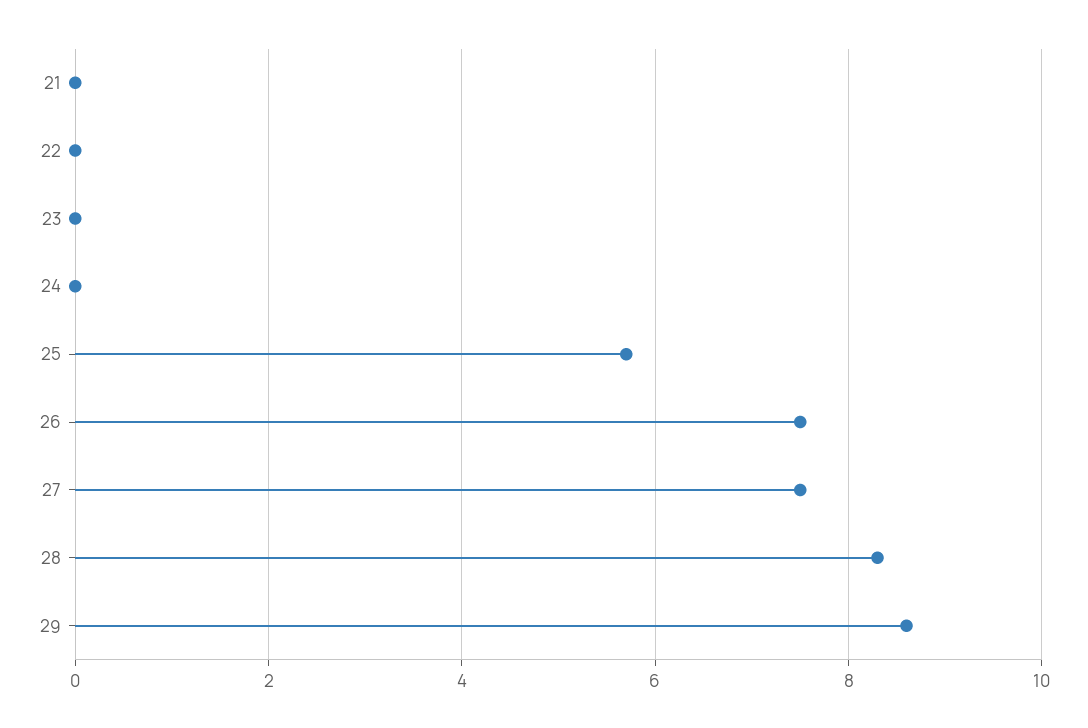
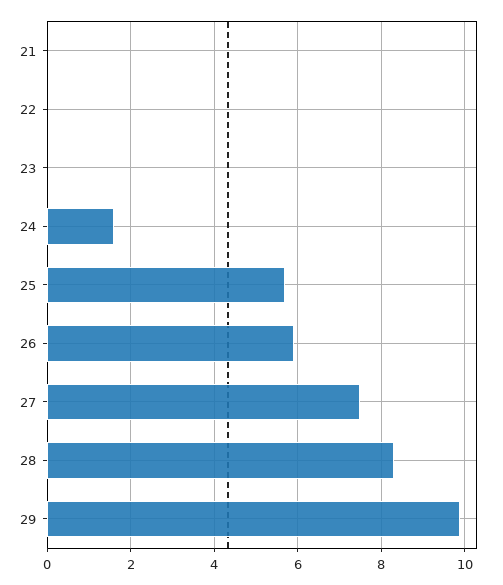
  {
    "21": 0,
    "22": 0,
    "23": 0,
-   "24": 0,
+   "24": 1.5,
    "25": 5.5,
-   "26": 7.5,
+   "26": 6,
    "27": 7.5,
    "28": 8.5,
-   "29": 8.5
+   "29": 10
  }

